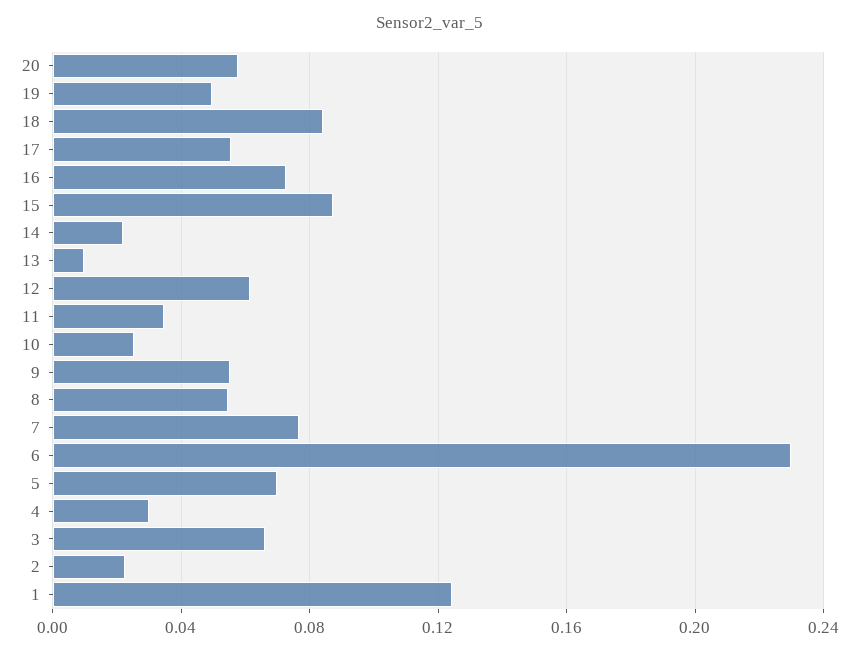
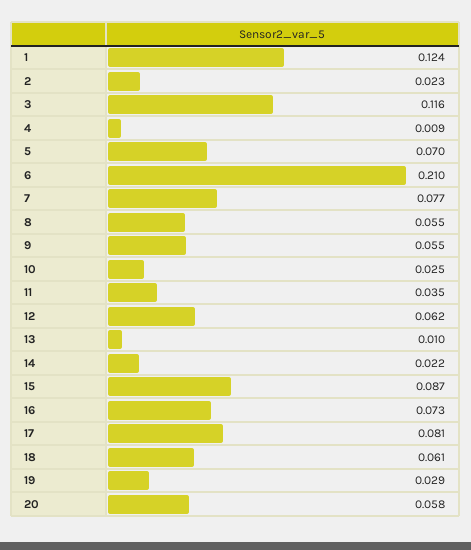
  {
    "20": 0.058,
-   "19": 0.05,
+   "19": 0.029,
-   "18": 0.085,
+   "18": 0.061,
-   "17": 0.055,
+   "17": 0.081,
    "16": 0.073,
    "15": 0.087,
    "14": 0.022,
    "13": 0.01,
    "12": 0.062,
    "11": 0.035,
    "10": 0.025,
    "9": 0.055,
    "8": 0.055,
    "7": 0.077,
-   "6": 0.23,
+   "6": 0.21,
    "5": 0.07,
-   "4": 0.03,
+   "4": 0.009,
-   "3": 0.065,
+   "3": 0.116,
    "2": 0.023,
    "1": 0.124
  }

